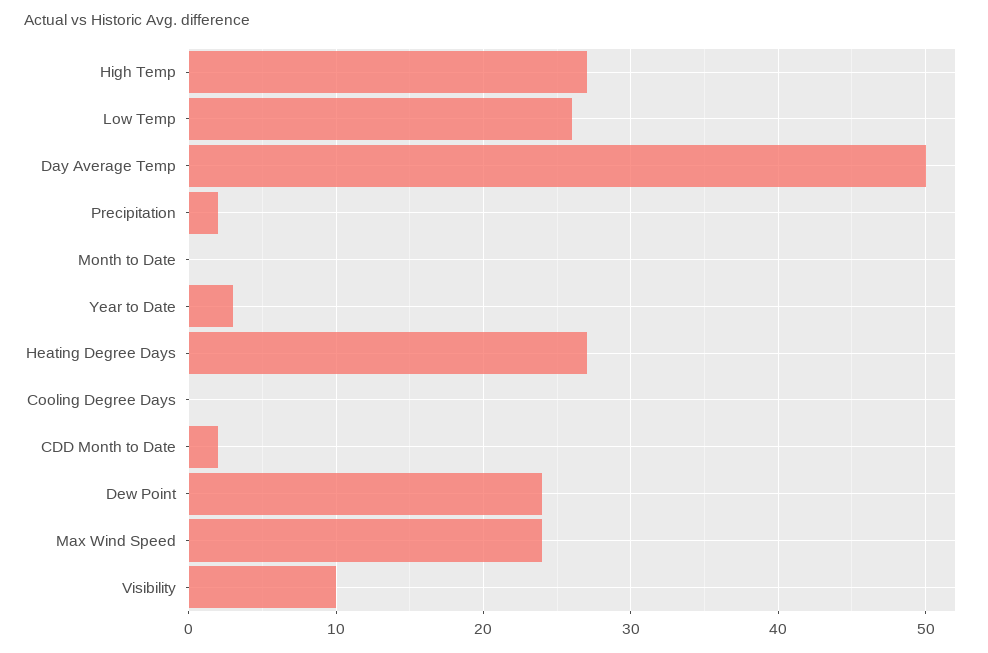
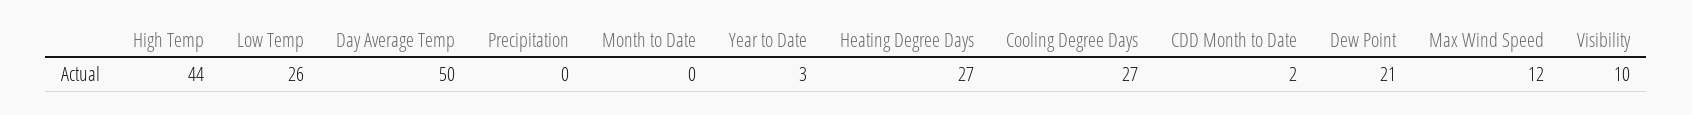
  {
-   "High Temp": 27,
+   "High Temp": 44,
    "Low Temp": 26,
    "Day Average Temp": 50,
-   "Precipitation": 2,
+   "Precipitation": 0,
    "Month to Date": 0,
    "Year to Date": 3,
    "Heating Degree Days": 27,
-   "Cooling Degree Days": 0,
+   "Cooling Degree Days": 27,
    "CDD Month to Date": 2,
-   "Dew Point": 24,
+   "Dew Point": 21,
-   "Max Wind Speed": 24,
+   "Max Wind Speed": 12,
    "Visibility": 10
  }

